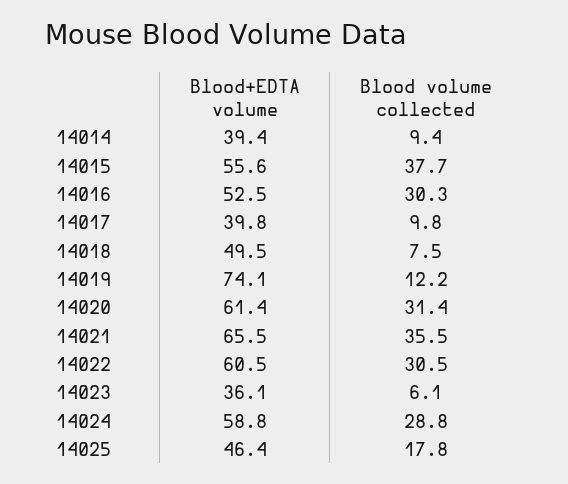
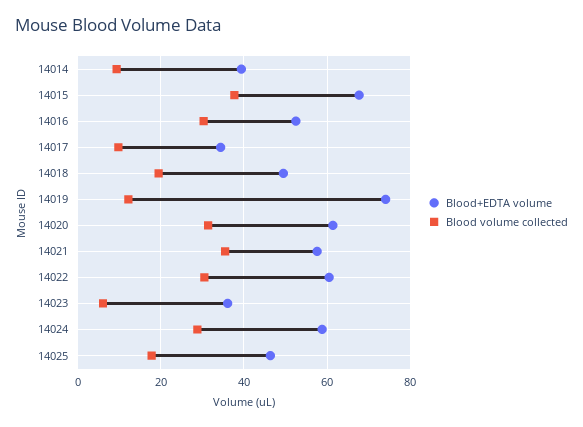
  {
    "Blood+EDTA volume": {
      "14014": 39.4,
-     "14015": 55.6,
+     "14015": 68,
      "14016": 52.5,
-     "14017": 39.8,
+     "14017": 34,
      "14018": 49.5,
      "14019": 74.1,
      "14020": 61.4,
-     "14021": 65.5,
+     "14021": 58,
      "14022": 60.5,
      "14023": 36.1,
      "14024": 58.8,
      "14025": 46.4
    },
    "Blood volume collected": {
      "14014": 9.4,
      "14015": 37.7,
      "14016": 30.3,
      "14017": 9.8,
-     "14018": 7.5,
+     "14018": 20,
      "14019": 12.2,
      "14020": 31.4,
      "14021": 35.5,
      "14022": 30.5,
      "14023": 6.1,
      "14024": 28.8,
      "14025": 17.8
    }
  }

